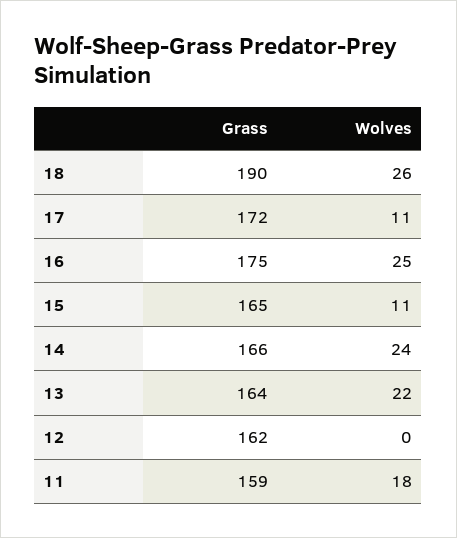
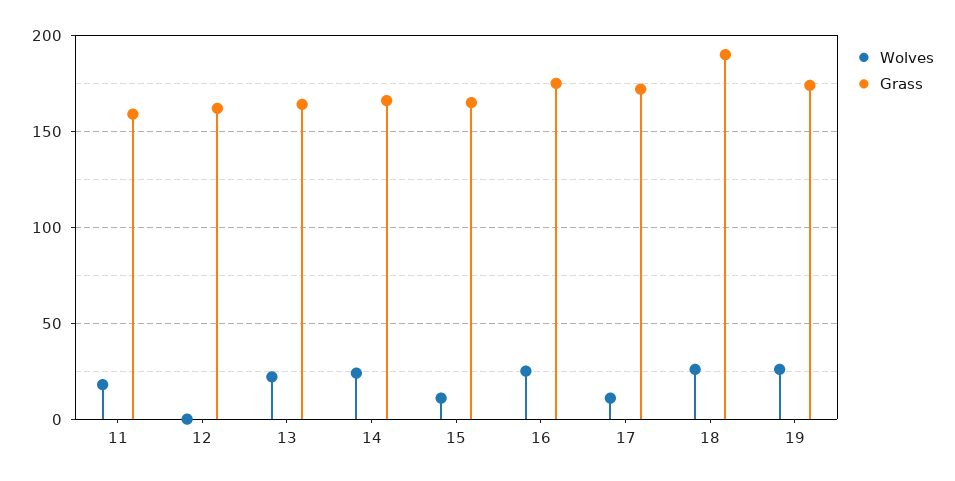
  {
    "Grass": {
      "18": 190,
      "17": 172,
      "16": 175,
      "15": 165,
      "14": 166,
      "13": 164,
      "12": 162,
-     "11": 159
+     "11": 159,
+     "19": 175
    },
    "Wolves": {
      "18": 26,
      "17": 11,
      "16": 25,
      "15": 11,
      "14": 24,
      "13": 22,
      "12": 0,
-     "11": 18
+     "11": 18,
+     "19": 25
    }
  }

